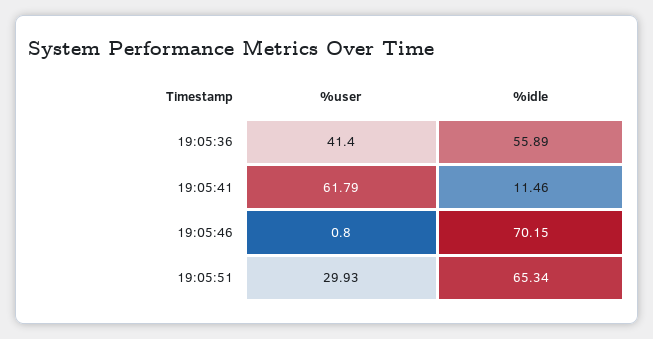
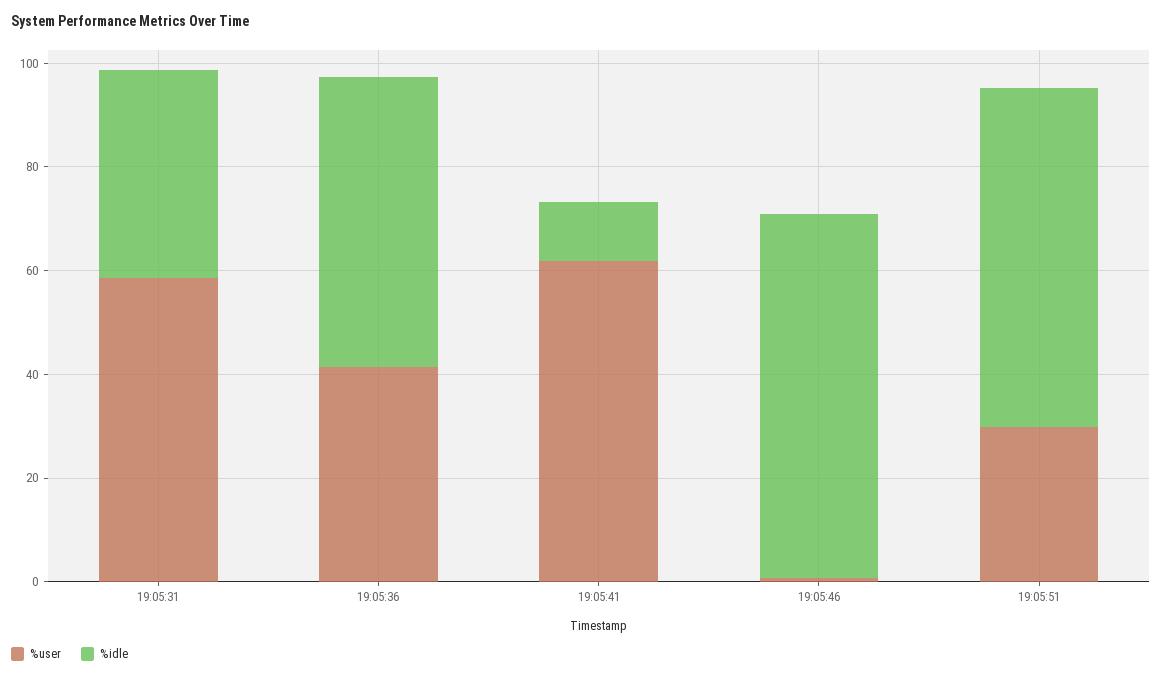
  {
    "%user": {
      "19:05:36": 41.4,
      "19:05:41": 61.79,
      "19:05:46": 0.8,
-     "19:05:51": 29.93
+     "19:05:51": 29.93,
+     "19:05:31": 60
    },
    "%idle": {
      "19:05:36": 55.89,
      "19:05:41": 11.46,
      "19:05:46": 70.15,
-     "19:05:51": 65.34
+     "19:05:51": 65.34,
+     "19:05:31": 40
    }
  }

